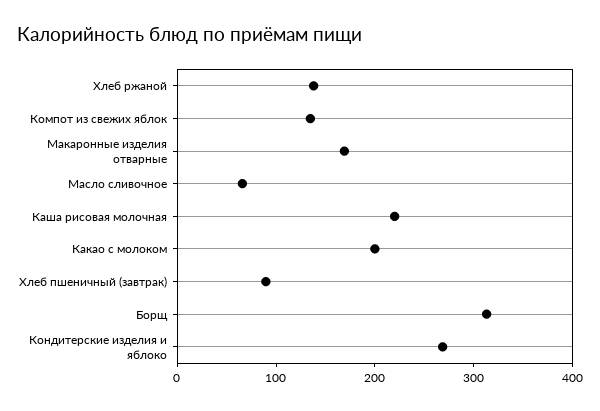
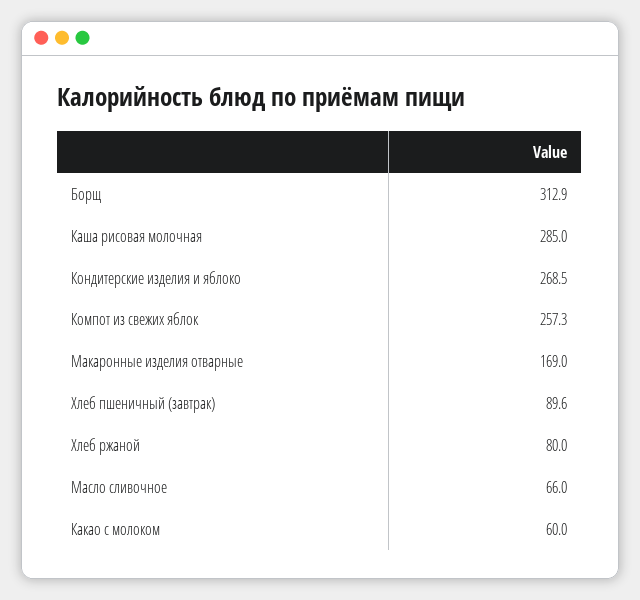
  {
-   "Хлеб ржаной": 140,
+   "Хлеб ржаной": 80,
-   "Компот из свежих яблок": 140,
+   "Компот из свежих яблок": 257.3,
    "Макаронные изделия отварные": 169,
    "Масло сливочное": 66,
-   "Каша рисовая молочная": 220,
+   "Каша рисовая молочная": 285,
-   "Какао с молоком": 200,
+   "Какао с молоком": 60,
    "Хлеб пшеничный (завтрак)": 89.6,
    "Борщ": 312.9,
    "Кондитерские изделия и яблоко": 268.5
  }

